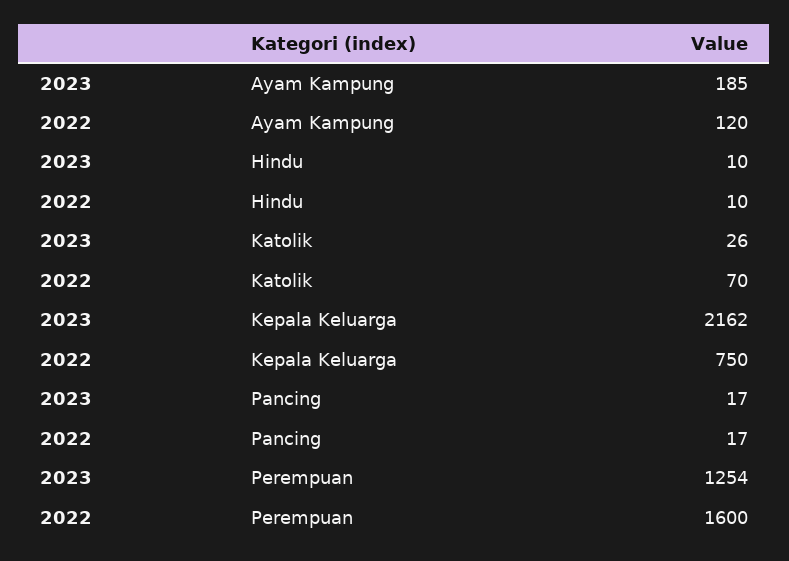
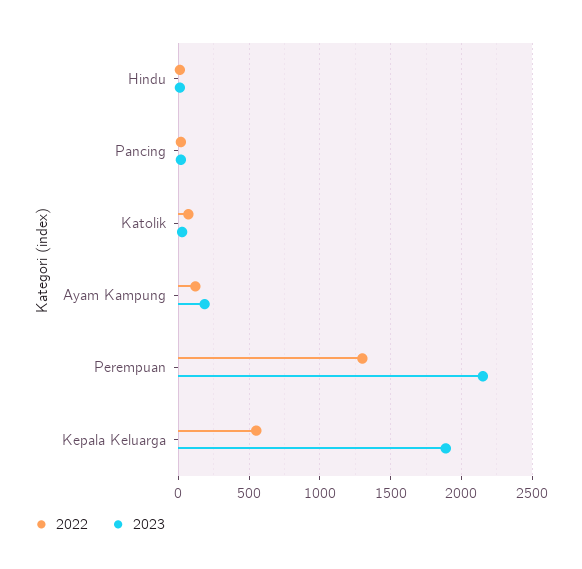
  {
    "2023": {
      "Ayam Kampung": 185,
      "Hindu": 10,
      "Katolik": 26,
-     "Kepala Keluarga": 2162,
+     "Kepala Keluarga": 1900,
      "Pancing": 17,
-     "Perempuan": 1254
+     "Perempuan": 2150
    },
    "2022": {
      "Ayam Kampung": 120,
      "Hindu": 10,
      "Katolik": 70,
-     "Kepala Keluarga": 750,
+     "Kepala Keluarga": 550,
      "Pancing": 17,
-     "Perempuan": 1600
+     "Perempuan": 1300
    }
  }

